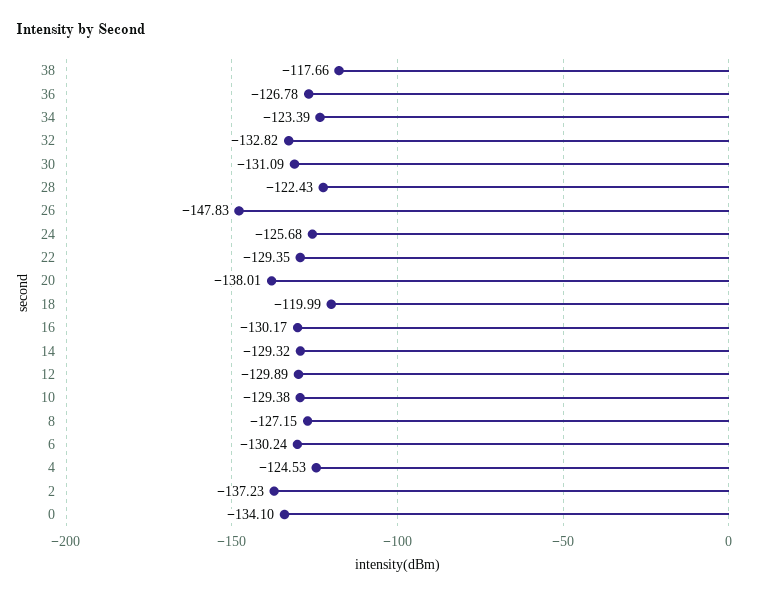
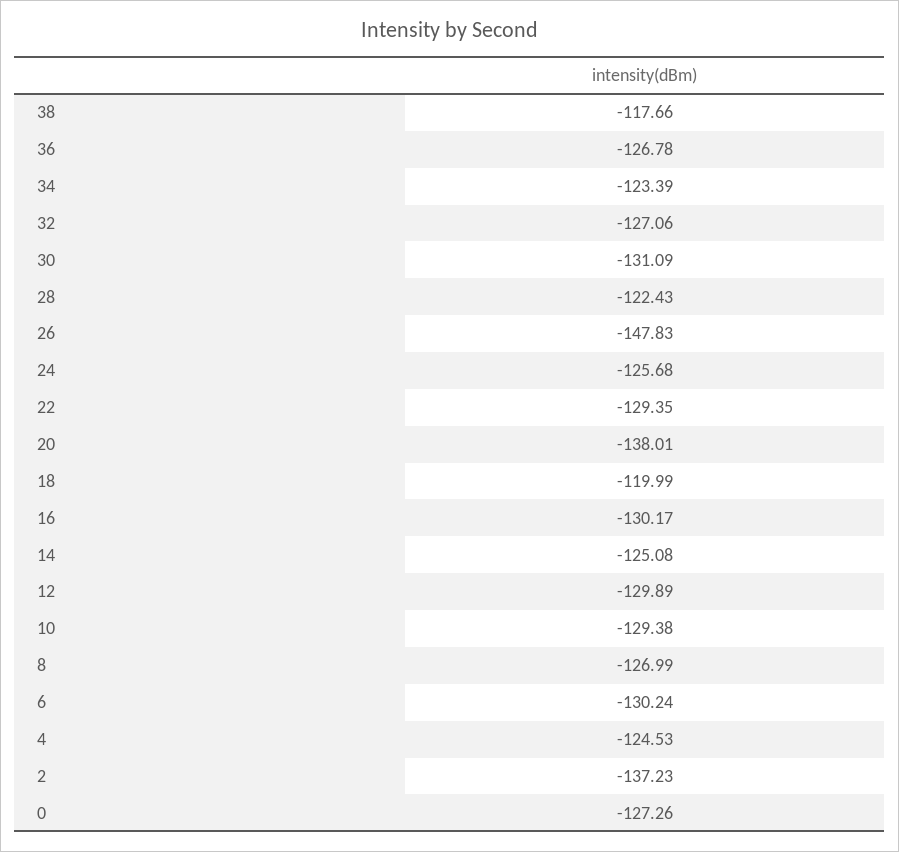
  {
    "38": -117.66,
    "36": -126.78,
    "34": -123.39,
-   "32": -132.82,
+   "32": -127.06,
    "30": -131.09,
    "28": -122.43,
    "26": -147.83,
    "24": -125.68,
    "22": -129.35,
    "20": -138.01,
    "18": -119.99,
    "16": -130.17,
-   "14": -129.32,
+   "14": -125.08,
    "12": -129.89,
    "10": -129.38,
-   "8": -127.15,
+   "8": -126.99,
    "6": -130.24,
    "4": -124.53,
    "2": -137.23,
-   "0": -134.1
+   "0": -127.26
  }

